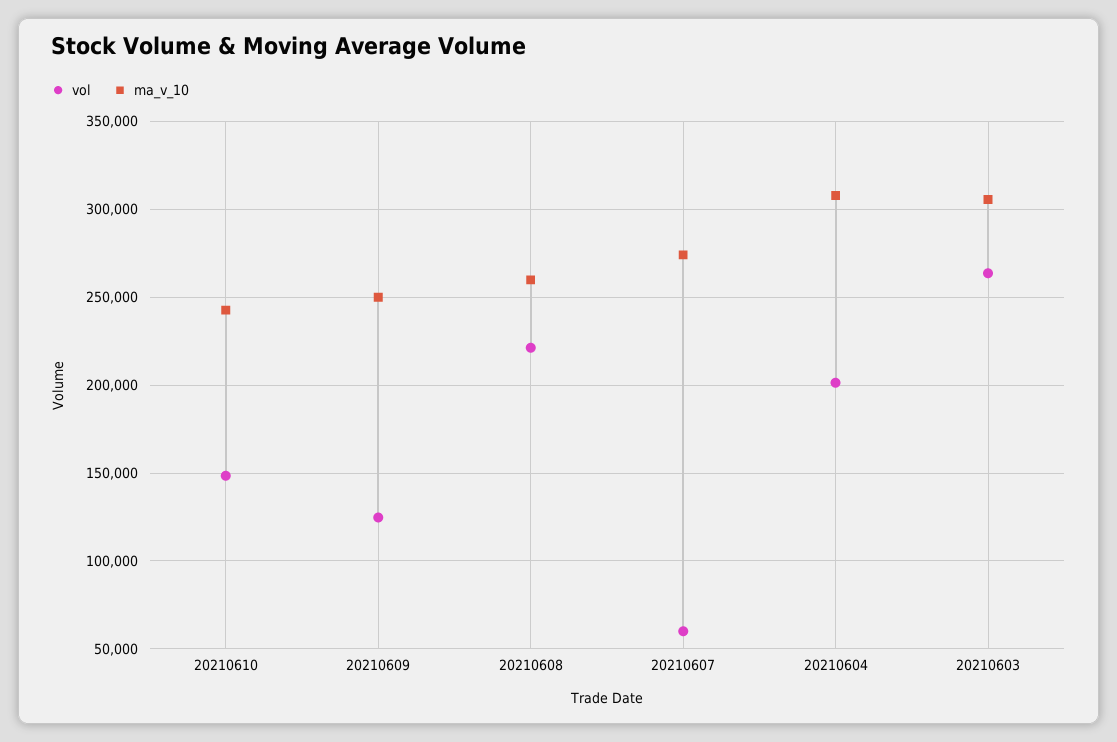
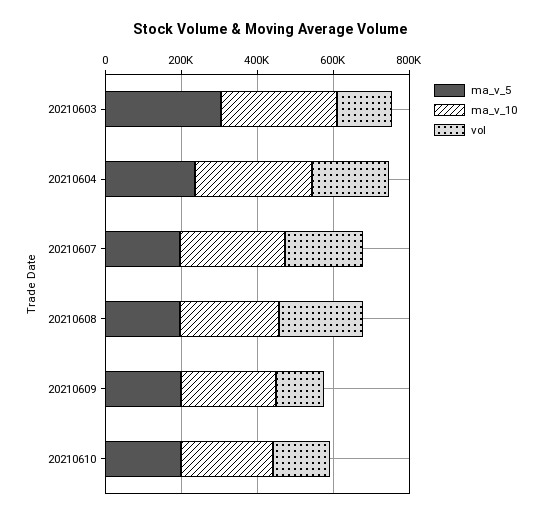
  {
    "vol": {
      "20210610": 150000,
      "20210609": 125000,
      "20210608": 220000,
-     "20210607": 60000,
+     "20210607": 200000,
      "20210604": 200000,
-     "20210603": 265000
+     "20210603": 150000
    },
    "ma_v_10": {
      "20210610": 245000,
      "20210609": 250000,
      "20210608": 260000,
      "20210607": 275000,
      "20210604": 310000,
      "20210603": 305000
-   }
+   },
+   "ma_v_5": {
+     "20210603": 300000,
+     "20210604": 250000,
+     "20210607": 200000,
+     "20210608": 200000,
+     "20210609": 200000,
+     "20210610": 200000
+   }
  }

